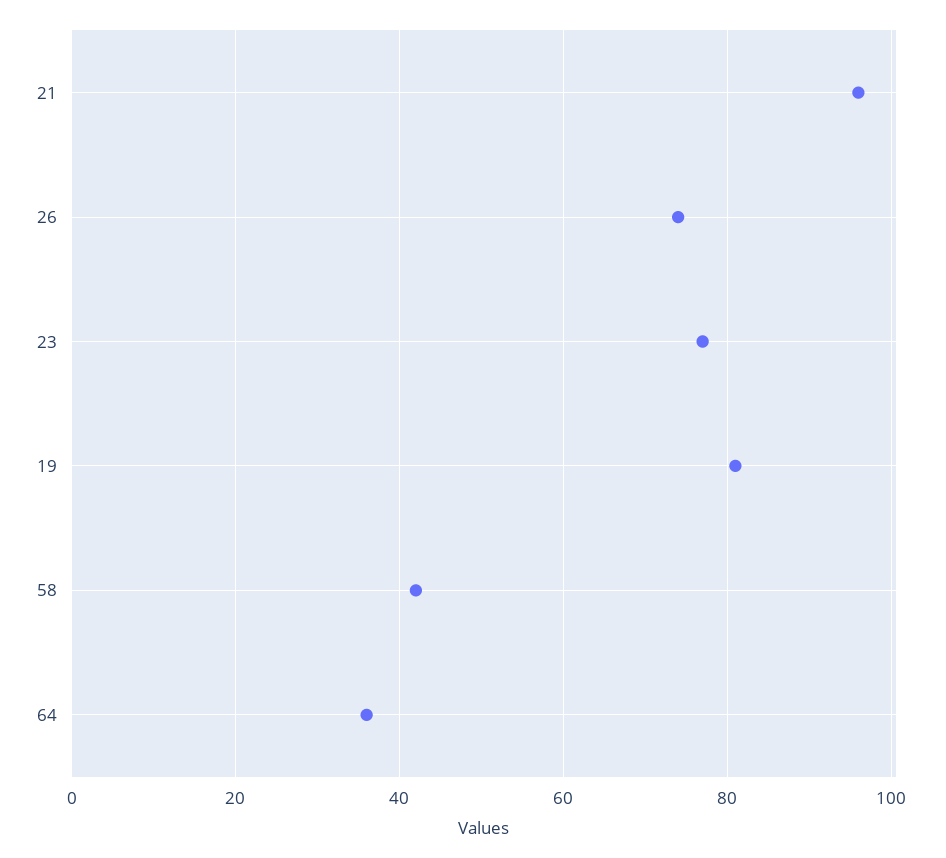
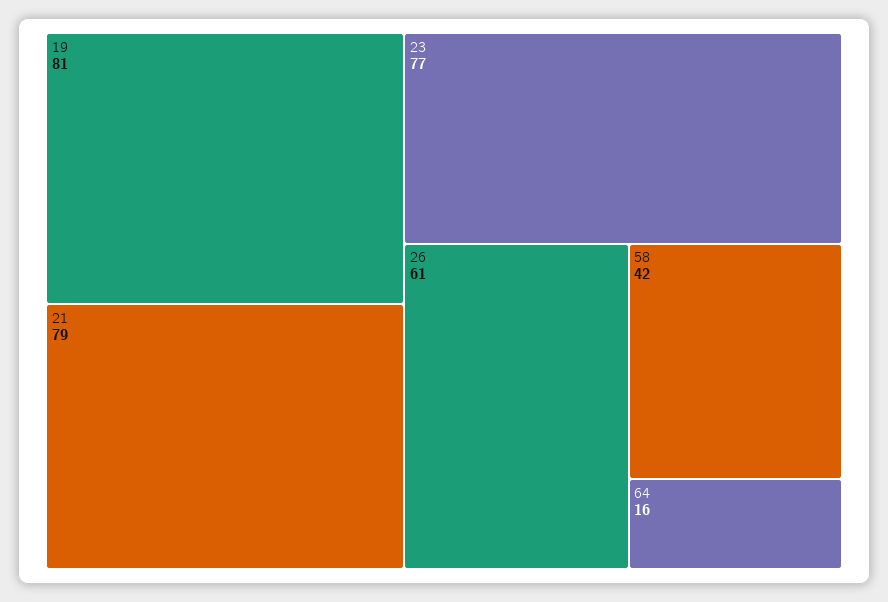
  {
-   "21": 95,
+   "21": 79,
-   "26": 75,
+   "26": 61,
    "23": 77,
    "19": 81,
    "58": 42,
-   "64": 35
+   "64": 16
  }

